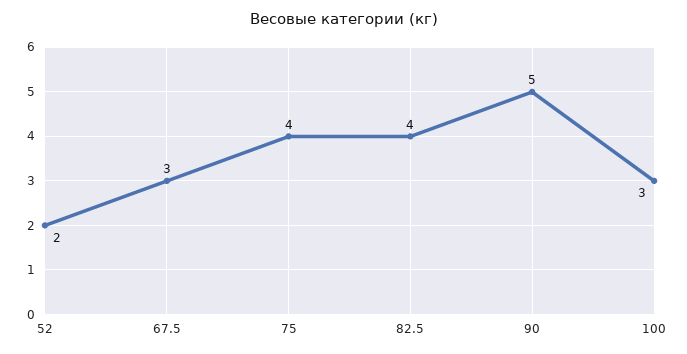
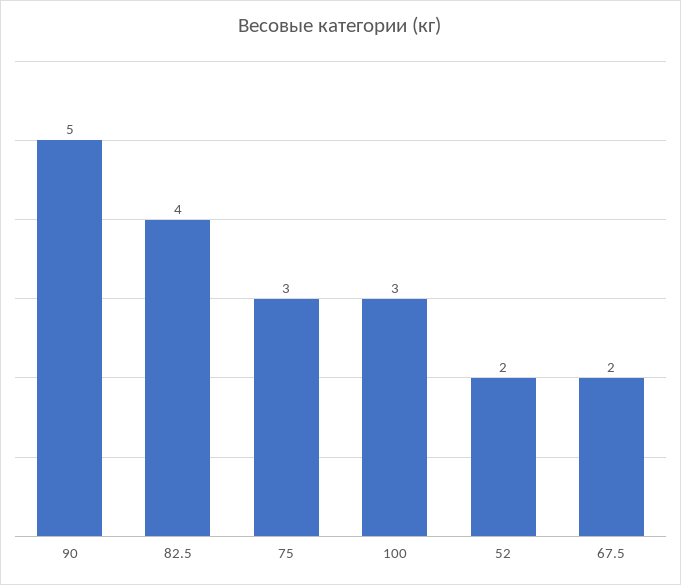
  {
    "52": 2,
-   "67.5": 3,
+   "67.5": 2,
-   "75": 4,
+   "75": 3,
    "82.5": 4,
    "90": 5,
    "100": 3
  }

